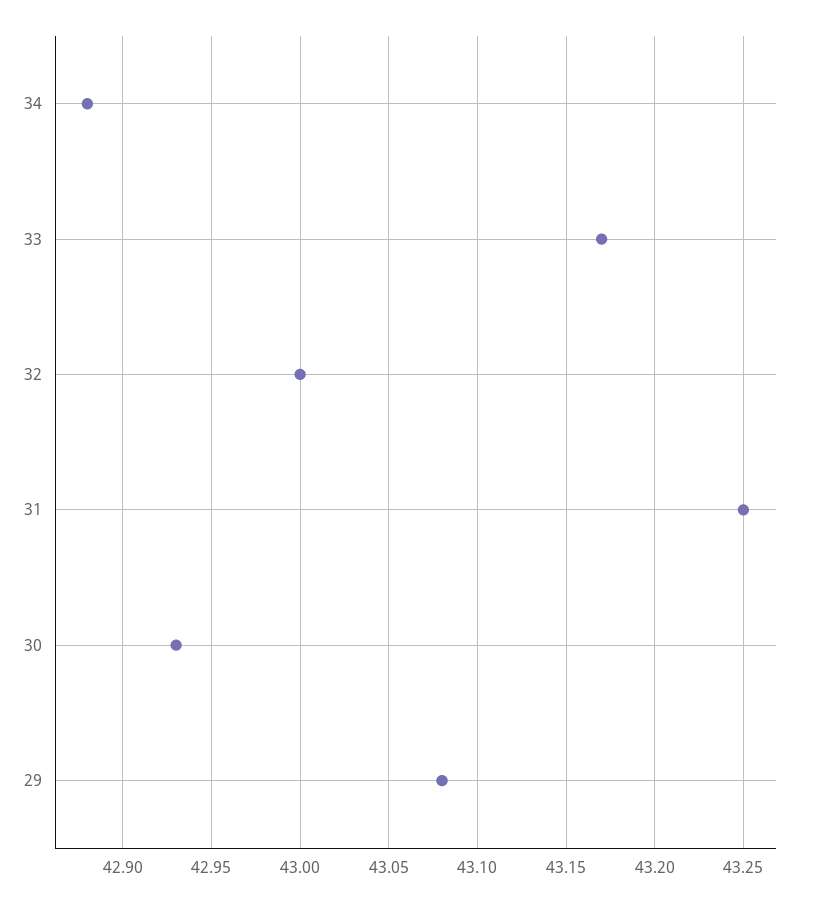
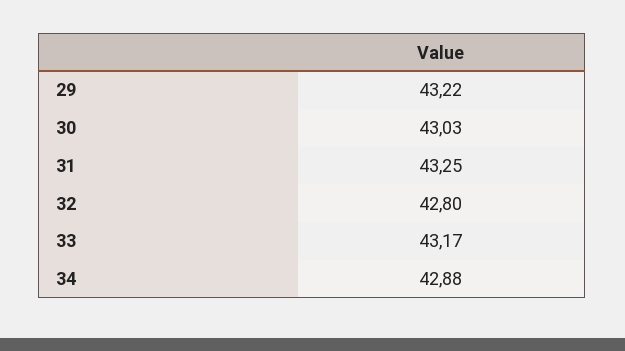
  {
    "34": 42.88,
    "33": 43.17,
-   "32": 43,
+   "32": 42.8,
    "31": 43.25,
-   "30": 42.93,
+   "30": 43.03,
-   "29": 43.08
+   "29": 43.22
  }

